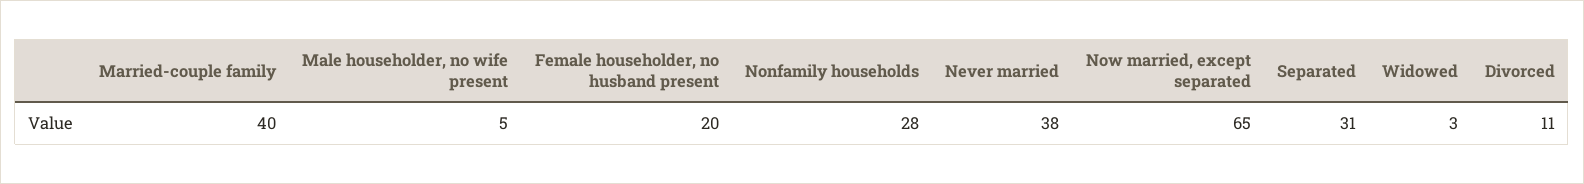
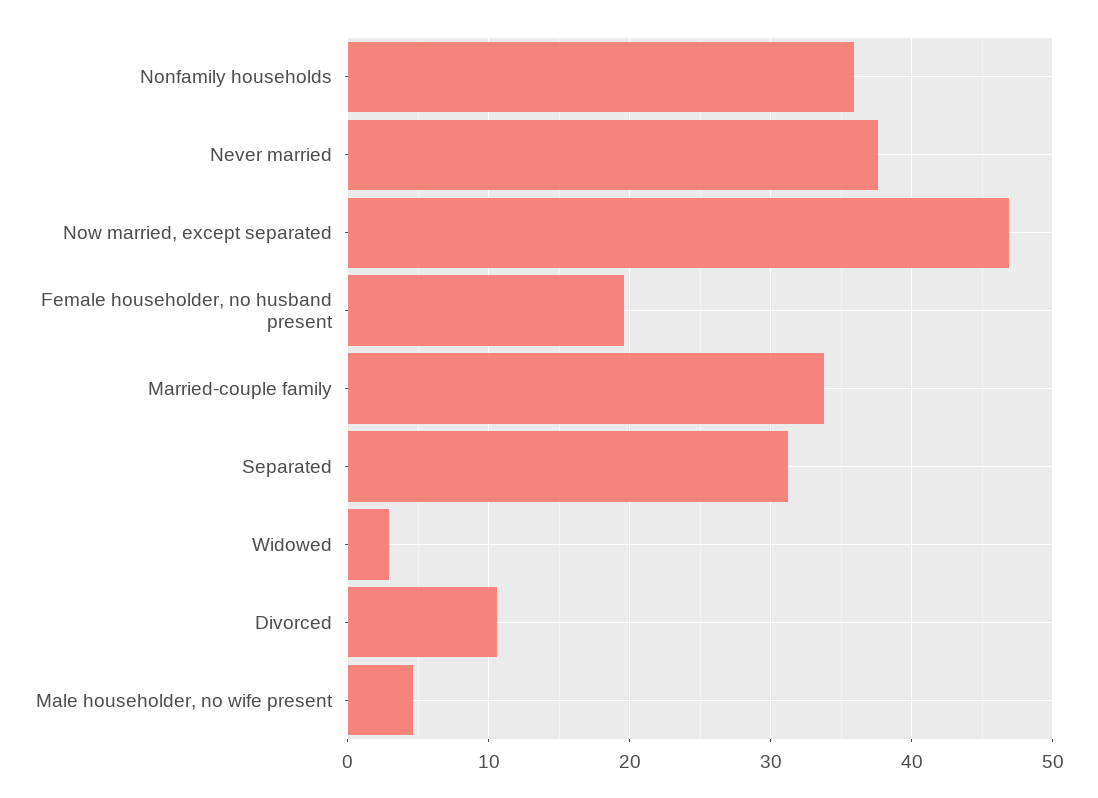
  {
-   "Married-couple family": 40,
+   "Married-couple family": 34,
    "Male householder, no wife present": 5,
    "Female householder, no husband present": 20,
-   "Nonfamily households": 28,
+   "Nonfamily households": 36,
    "Never married": 38,
-   "Now married, except separated": 65,
+   "Now married, except separated": 47,
    "Separated": 31,
    "Widowed": 3,
    "Divorced": 11
  }

